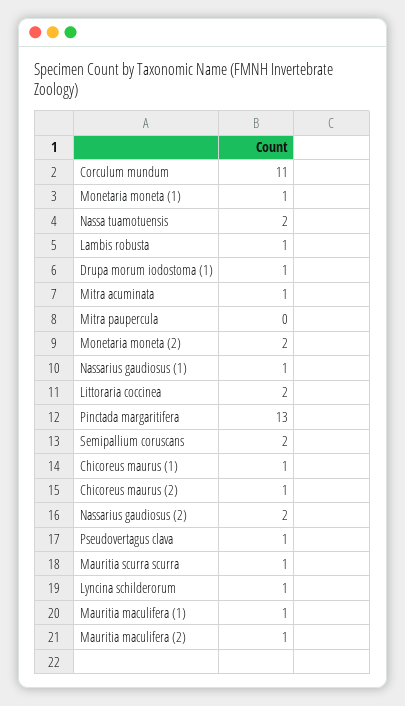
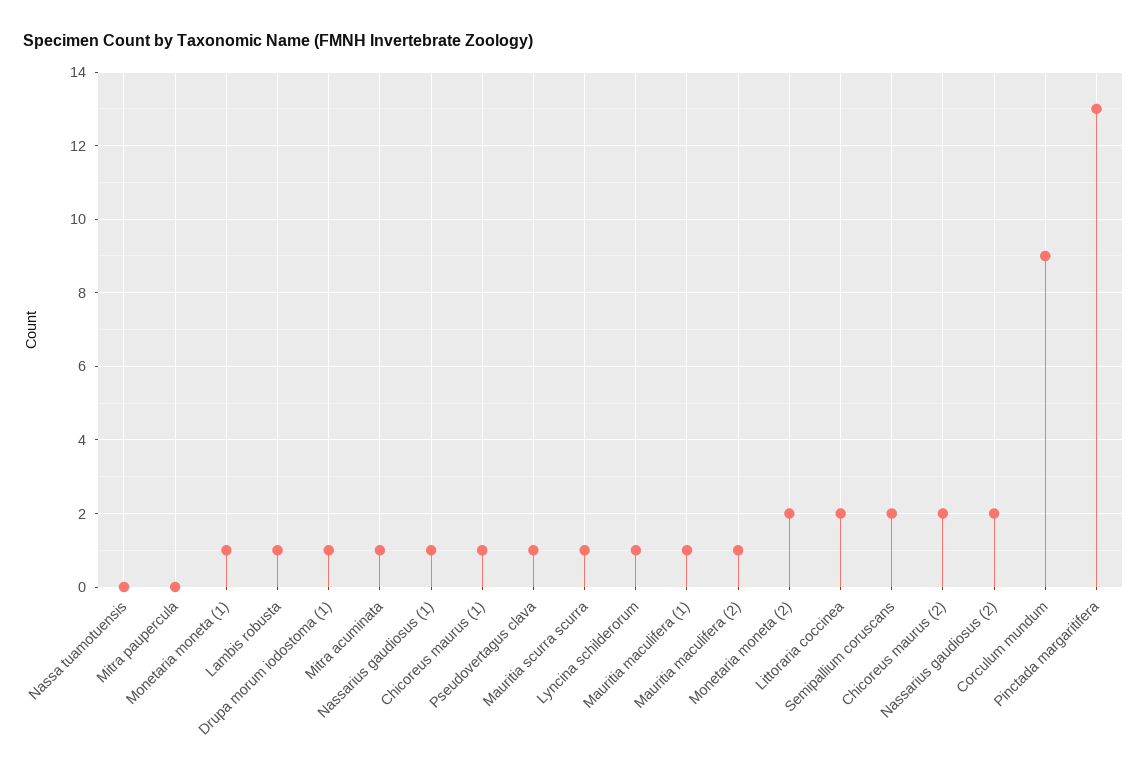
  {
-   "Corculum mundum": 11,
+   "Corculum mundum": 9,
    "Monetaria moneta (1)": 1,
-   "Nassa tuamotuensis": 2,
+   "Nassa tuamotuensis": 0,
    "Lambis robusta": 1,
    "Drupa morum iodostoma (1)": 1,
    "Mitra acuminata": 1,
    "Mitra paupercula": 0,
    "Monetaria moneta (2)": 2,
    "Nassarius gaudiosus (1)": 1,
    "Littoraria coccinea": 2,
    "Pinctada margaritifera": 13,
    "Semipallium coruscans": 2,
    "Chicoreus maurus (1)": 1,
-   "Chicoreus maurus (2)": 1,
+   "Chicoreus maurus (2)": 2,
    "Nassarius gaudiosus (2)": 2,
    "Pseudovertagus clava": 1,
    "Mauritia scurra scurra": 1,
    "Lyncina schilderorum": 1,
    "Mauritia maculifera (1)": 1,
    "Mauritia maculifera (2)": 1
  }

